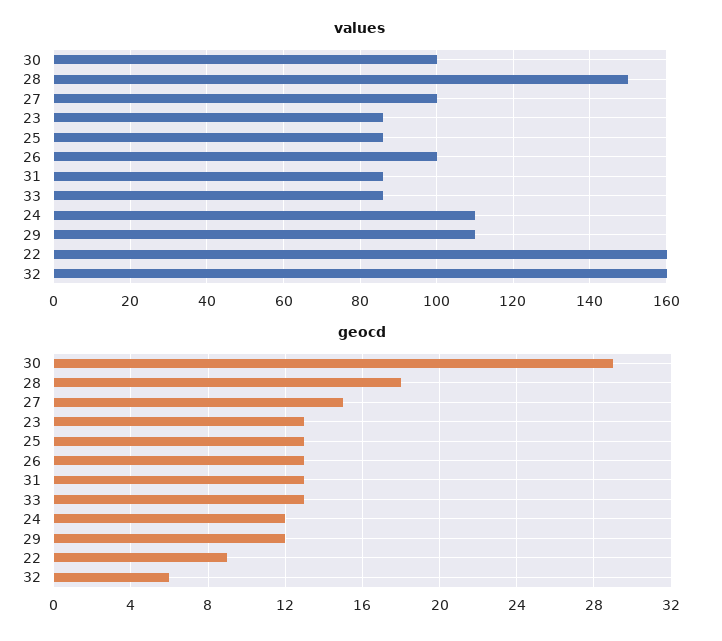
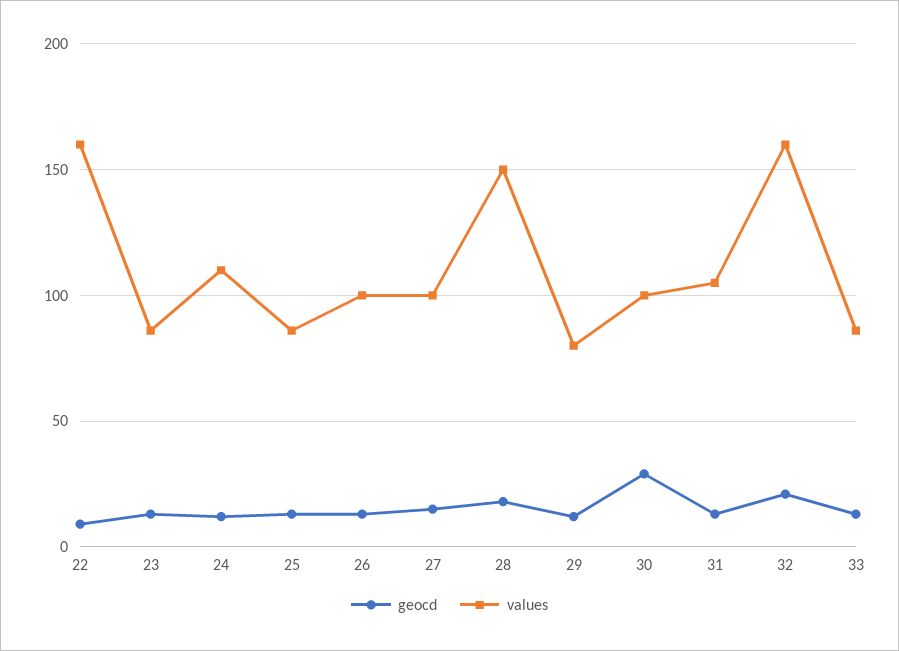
  {
    "values": {
      "30": 100,
      "28": 150,
      "27": 100,
      "23": 85,
      "25": 85,
      "26": 100,
-     "31": 85,
+     "31": 105,
      "33": 85,
      "24": 110,
-     "29": 110,
+     "29": 80,
      "22": 160,
      "32": 160
    },
    "geocd": {
      "30": 29,
      "28": 18,
      "27": 15,
      "23": 13,
      "25": 13,
      "26": 13,
      "31": 13,
      "33": 13,
      "24": 12,
      "29": 12,
      "22": 9,
-     "32": 6
+     "32": 20
    }
  }

